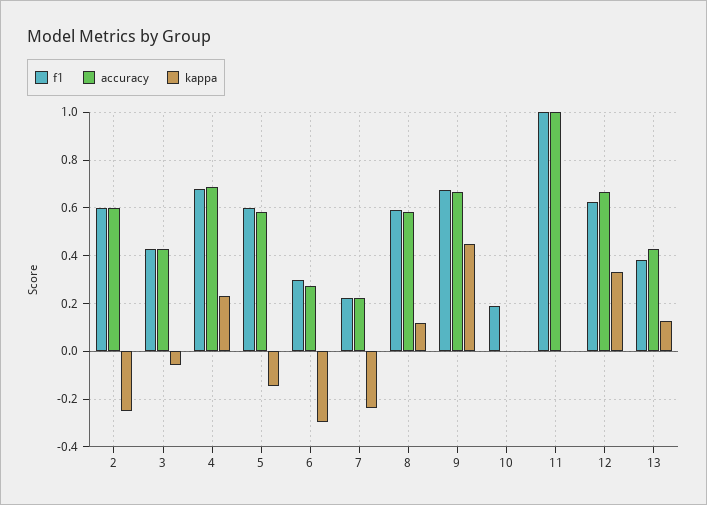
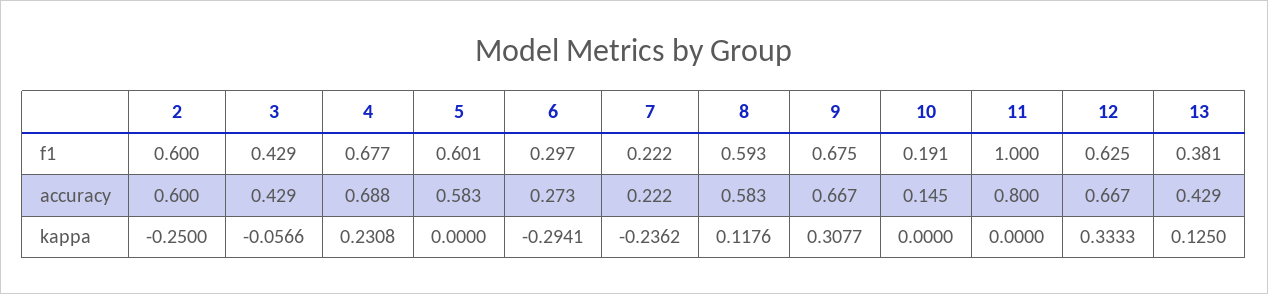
  {
    "f1": {
      "2": 0.6,
      "3": 0.429,
      "4": 0.677,
      "5": 0.601,
      "6": 0.297,
      "7": 0.222,
      "8": 0.593,
      "9": 0.675,
      "10": 0.191,
      "11": 1,
      "12": 0.625,
      "13": 0.381
    },
    "accuracy": {
      "2": 0.6,
      "3": 0.429,
      "4": 0.688,
      "5": 0.583,
      "6": 0.273,
      "7": 0.222,
      "8": 0.583,
      "9": 0.667,
-     "10": 0,
+     "10": 0.145,
-     "11": 1,
+     "11": 0.8,
      "12": 0.667,
      "13": 0.429
    },
    "kappa": {
      "2": -0.25,
      "3": -0.0566,
      "4": 0.2308,
-     "5": -0.15,
+     "5": 0,
      "6": -0.2941,
      "7": -0.2362,
      "8": 0.1176,
-     "9": 0.45,
+     "9": 0.3077,
      "10": 0,
      "11": 0,
      "12": 0.3333,
      "13": 0.125
    }
  }

